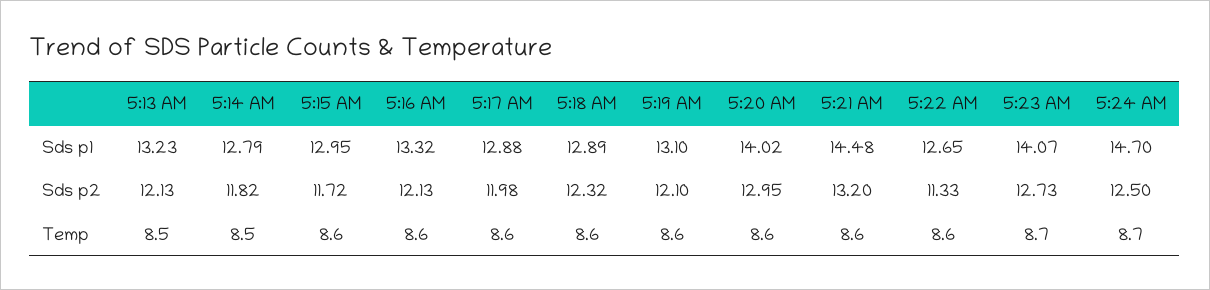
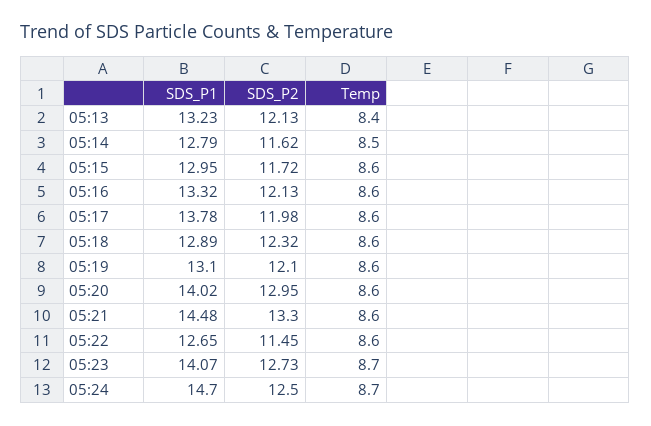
  {
    "5:13 AM": {
      "Sds p1": 13.23,
      "Sds p2": 12.13,
-     "Temp": 8.5
+     "Temp": 8.4
    },
    "5:14 AM": {
      "Sds p1": 12.79,
-     "Sds p2": 11.82,
+     "Sds p2": 11.62,
      "Temp": 8.5
    },
    "5:15 AM": {
      "Sds p1": 12.95,
      "Sds p2": 11.72,
      "Temp": 8.6
    },
    "5:16 AM": {
      "Sds p1": 13.32,
      "Sds p2": 12.13,
      "Temp": 8.6
    },
    "5:17 AM": {
-     "Sds p1": 12.88,
+     "Sds p1": 13.78,
      "Sds p2": 11.98,
      "Temp": 8.6
    },
    "5:18 AM": {
      "Sds p1": 12.89,
      "Sds p2": 12.32,
      "Temp": 8.6
    },
    "5:19 AM": {
      "Sds p1": 13.1,
      "Sds p2": 12.1,
      "Temp": 8.6
    },
    "5:20 AM": {
      "Sds p1": 14.02,
      "Sds p2": 12.95,
      "Temp": 8.6
    },
    "5:21 AM": {
      "Sds p1": 14.48,
-     "Sds p2": 13.2,
+     "Sds p2": 13.3,
      "Temp": 8.6
    },
    "5:22 AM": {
      "Sds p1": 12.65,
-     "Sds p2": 11.33,
+     "Sds p2": 11.45,
      "Temp": 8.6
    },
    "5:23 AM": {
      "Sds p1": 14.07,
      "Sds p2": 12.73,
      "Temp": 8.7
    },
    "5:24 AM": {
      "Sds p1": 14.7,
      "Sds p2": 12.5,
      "Temp": 8.7
    }
  }

